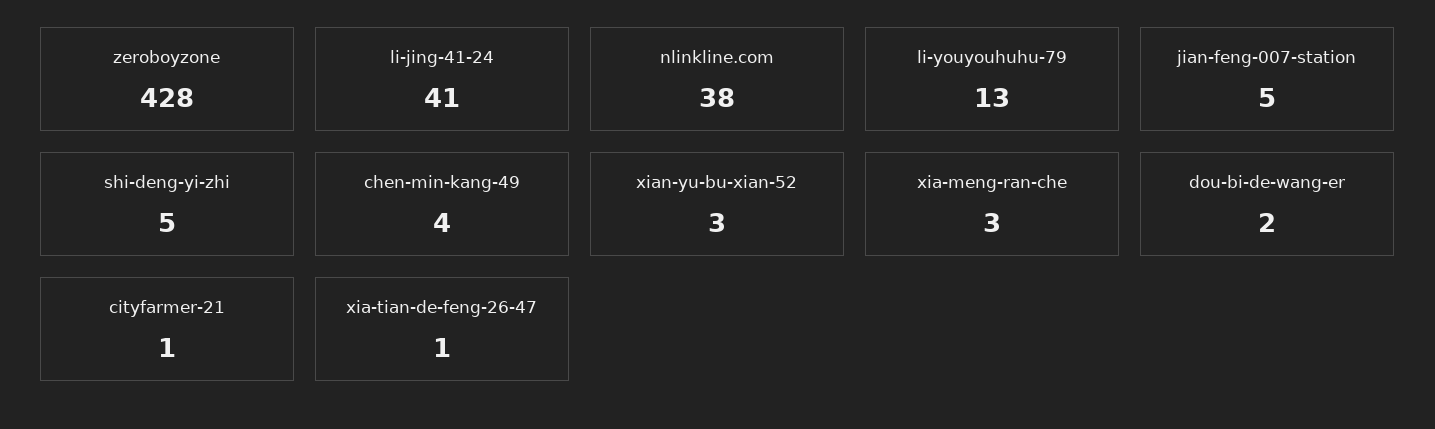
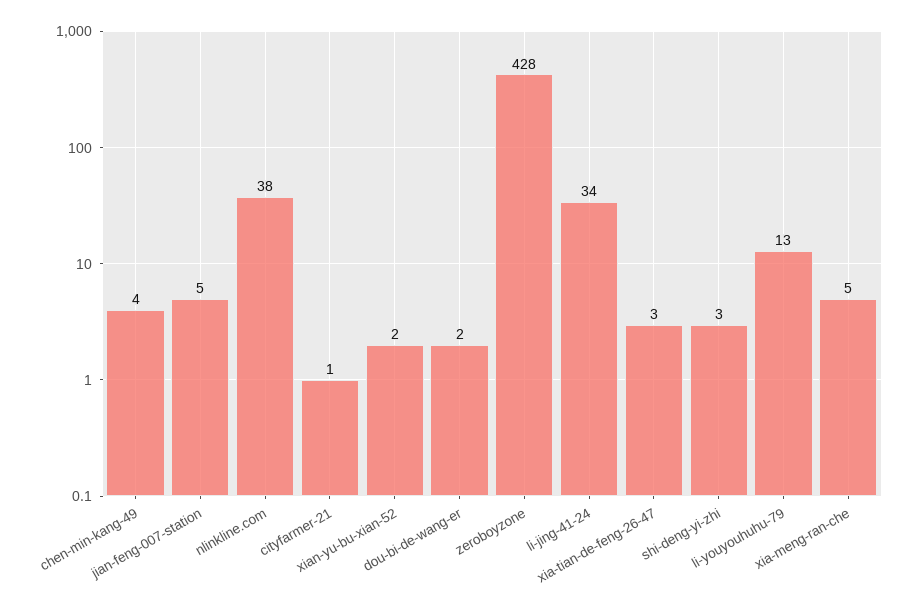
  {
    "zeroboyzone": 428,
-   "li-jing-41-24": 41,
+   "li-jing-41-24": 34,
    "nlinkline.com": 38,
    "li-youyouhuhu-79": 13,
    "jian-feng-007-station": 5,
-   "shi-deng-yi-zhi": 5,
+   "shi-deng-yi-zhi": 3,
    "chen-min-kang-49": 4,
-   "xian-yu-bu-xian-52": 3,
+   "xian-yu-bu-xian-52": 2,
-   "xia-meng-ran-che": 3,
+   "xia-meng-ran-che": 5,
    "dou-bi-de-wang-er": 2,
    "cityfarmer-21": 1,
-   "xia-tian-de-feng-26-47": 1
+   "xia-tian-de-feng-26-47": 3
  }

